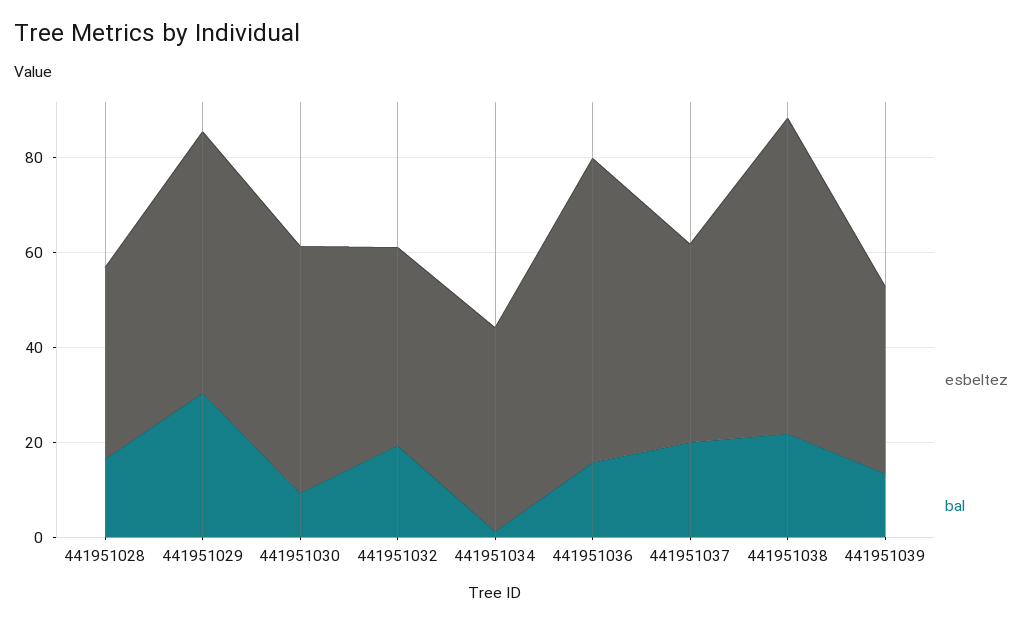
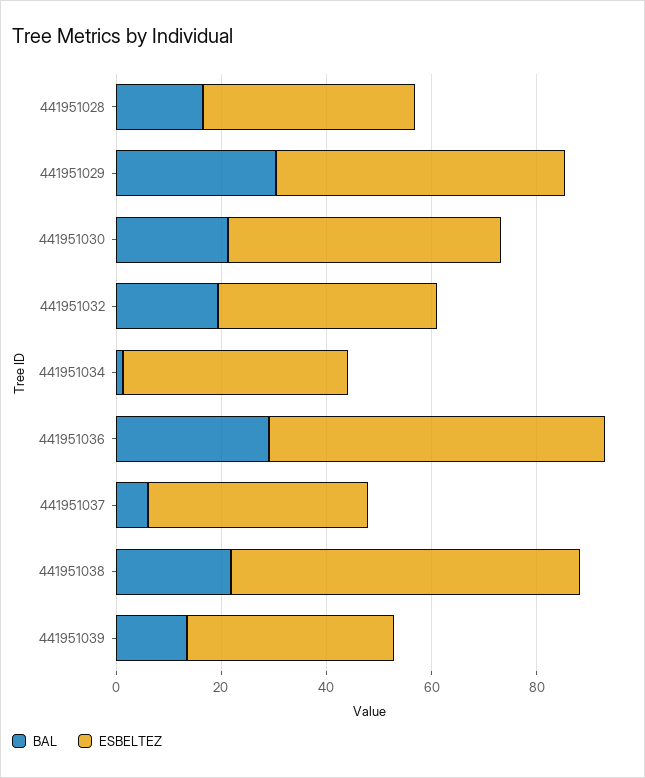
  {
    "esbeltez": {
      "441951028": 40,
      "441951029": 55,
      "441951030": 50,
      "441951032": 40,
      "441951034": 45,
      "441951036": 65,
      "441951037": 40,
      "441951038": 65,
      "441951039": 40
    },
    "bal": {
      "441951028": 15,
      "441951029": 30,
-     "441951030": 10,
+     "441951030": 20,
      "441951032": 20,
      "441951034": 0,
-     "441951036": 15,
+     "441951036": 30,
-     "441951037": 20,
+     "441951037": 5,
      "441951038": 20,
      "441951039": 15
    }
  }

